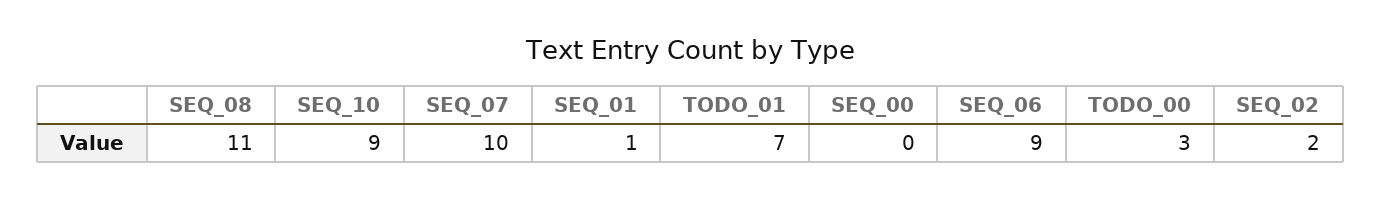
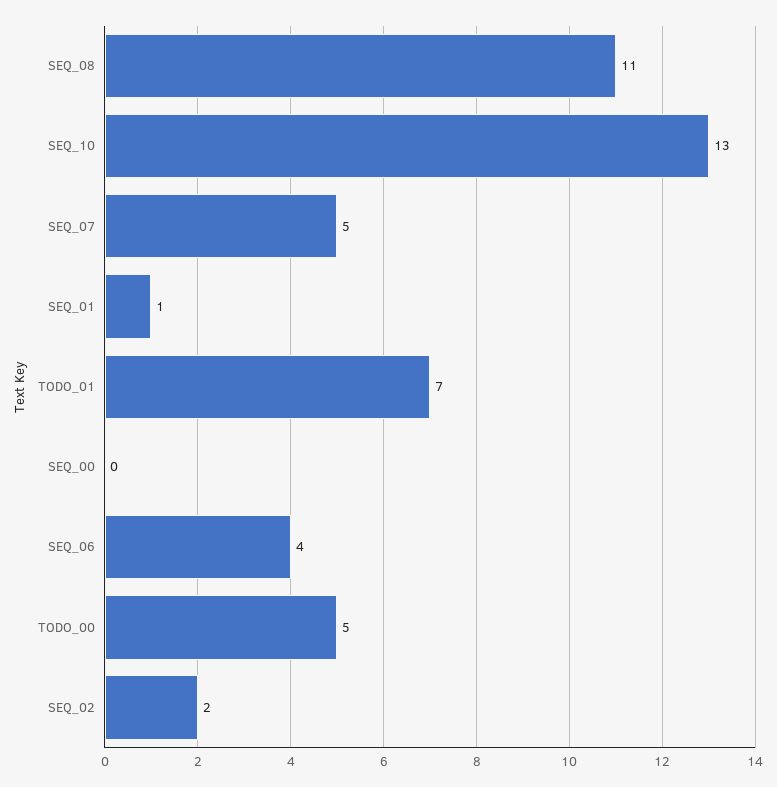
  {
    "SEQ_08": 11,
-   "SEQ_10": 9,
+   "SEQ_10": 13,
-   "SEQ_07": 10,
+   "SEQ_07": 5,
    "SEQ_01": 1,
    "TODO_01": 7,
    "SEQ_00": 0,
-   "SEQ_06": 9,
+   "SEQ_06": 4,
-   "TODO_00": 3,
+   "TODO_00": 5,
    "SEQ_02": 2
  }

